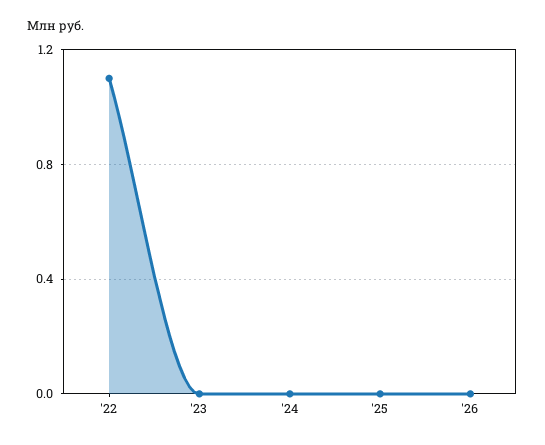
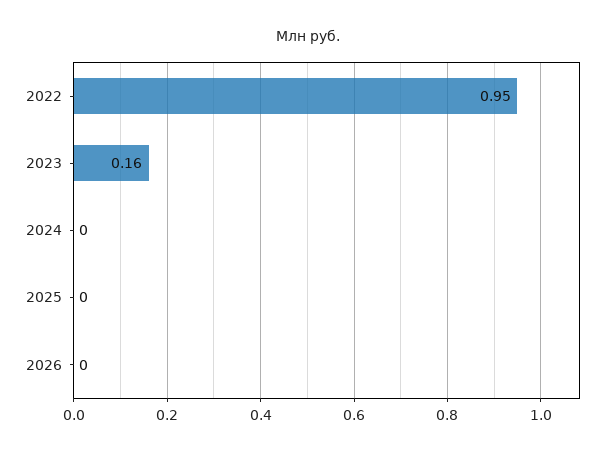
  {
-   "'22": 1.1,
+   "'22": 0.95,
-   "'23": 0,
+   "'23": 0.16,
    "'24": 0,
    "'25": 0,
    "'26": 0
  }

